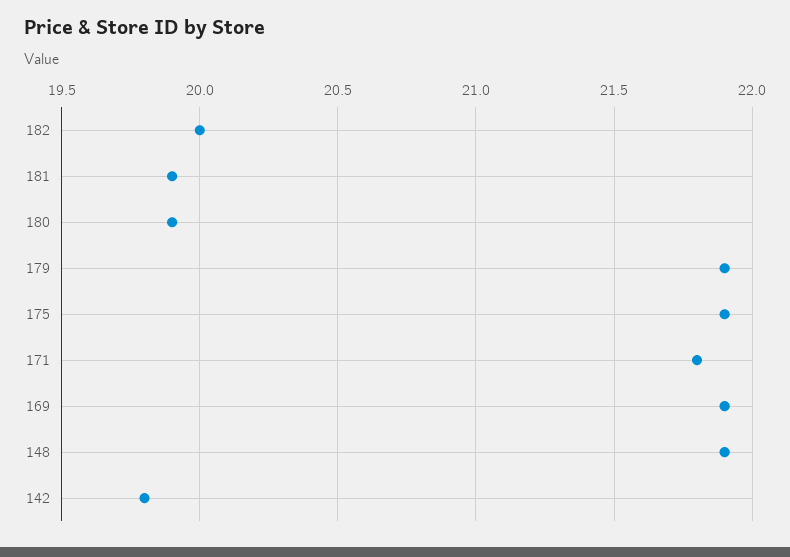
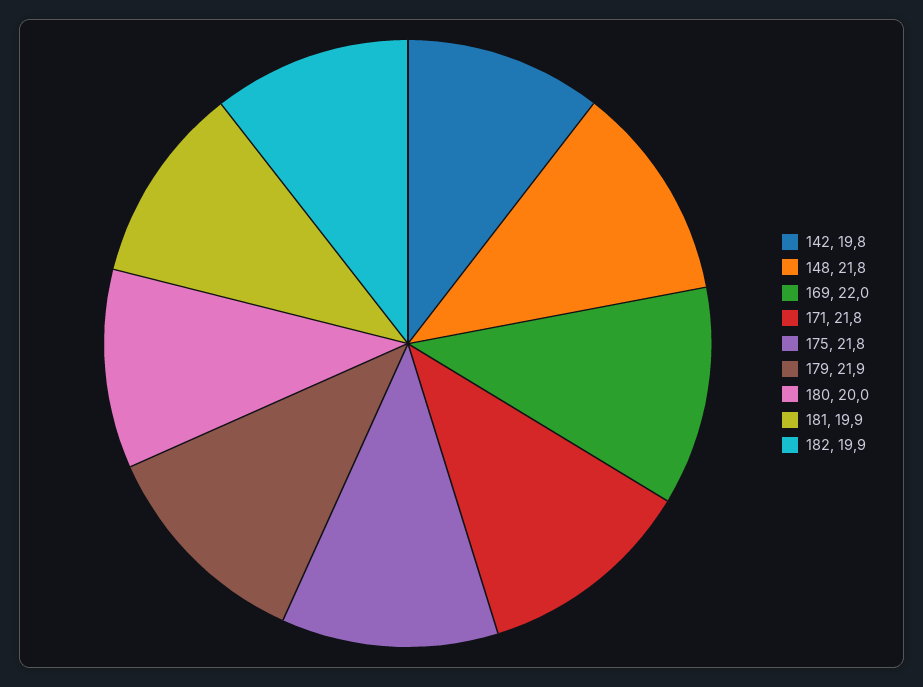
  {
-   "182": 20,
+   "182": 19.9,
    "181": 19.9,
-   "180": 19.9,
+   "180": 20,
    "179": 21.9,
-   "175": 21.9,
+   "175": 21.8,
    "171": 21.8,
-   "169": 21.9,
+   "169": 22,
-   "148": 21.9,
+   "148": 21.8,
    "142": 19.8
  }

